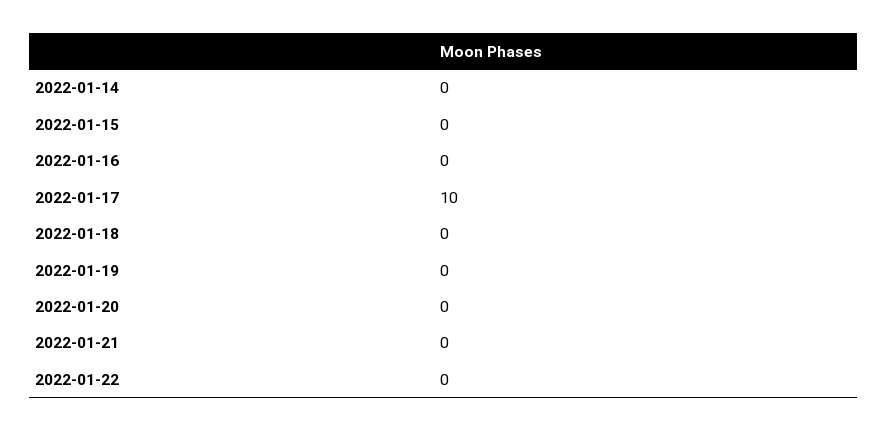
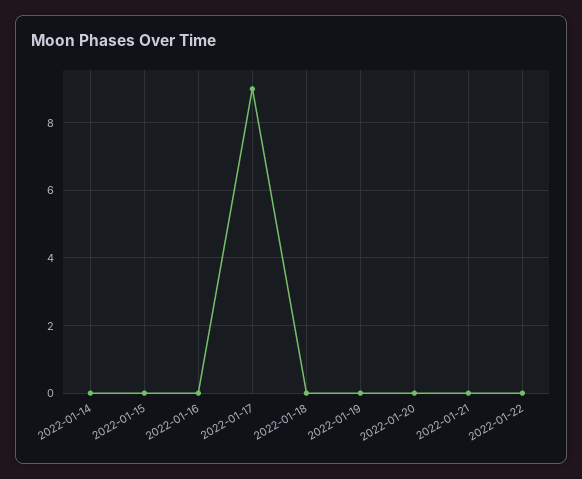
  {
    "2022-01-14": 0,
    "2022-01-15": 0,
    "2022-01-16": 0,
-   "2022-01-17": 10,
+   "2022-01-17": 9,
    "2022-01-18": 0,
    "2022-01-19": 0,
    "2022-01-20": 0,
    "2022-01-21": 0,
    "2022-01-22": 0
  }

